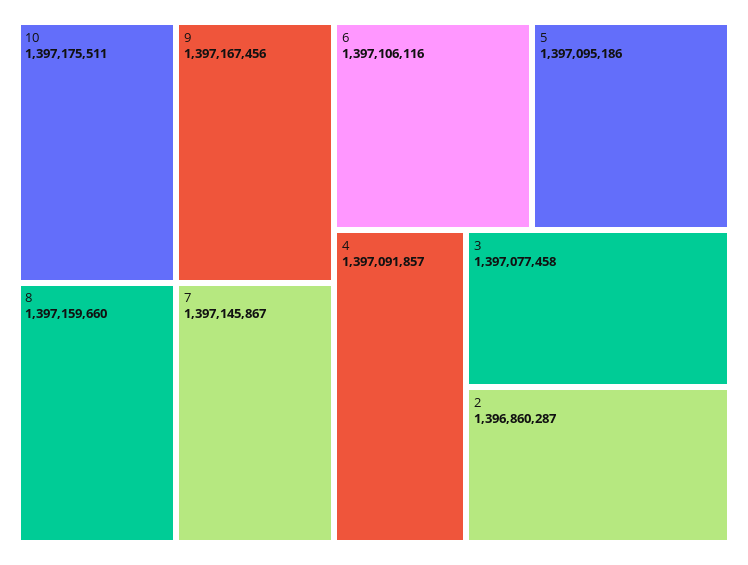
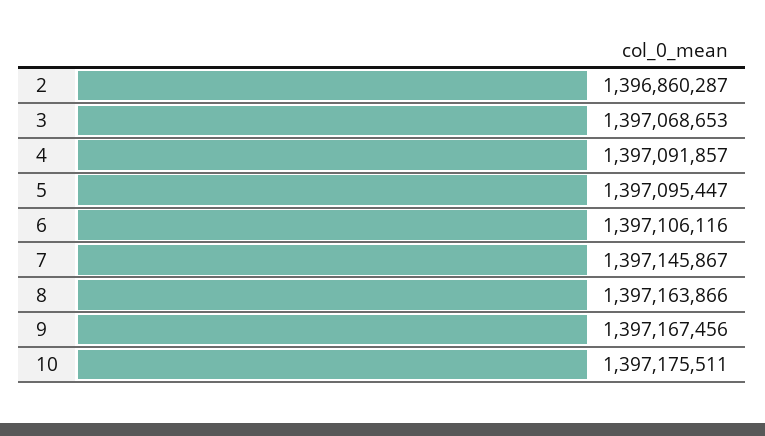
  {
    "10": 1397175511,
    "9": 1397167456,
-   "8": 1397159660,
+   "8": 1397163866,
    "7": 1397145867,
    "6": 1397106116,
-   "5": 1397095186,
+   "5": 1397095447,
    "4": 1397091857,
-   "3": 1397077458,
+   "3": 1397068653,
    "2": 1396860287
  }

